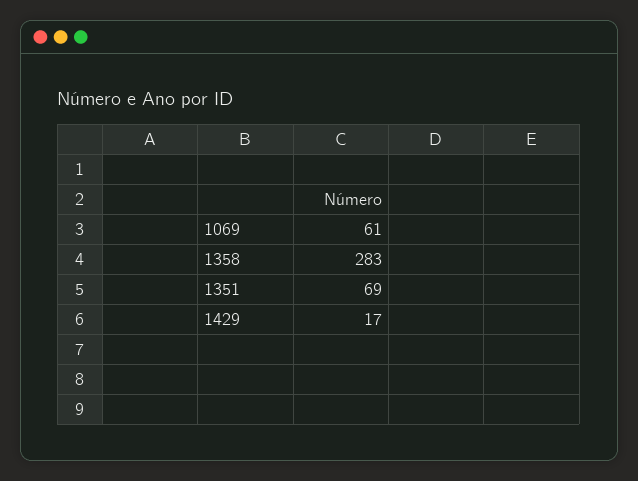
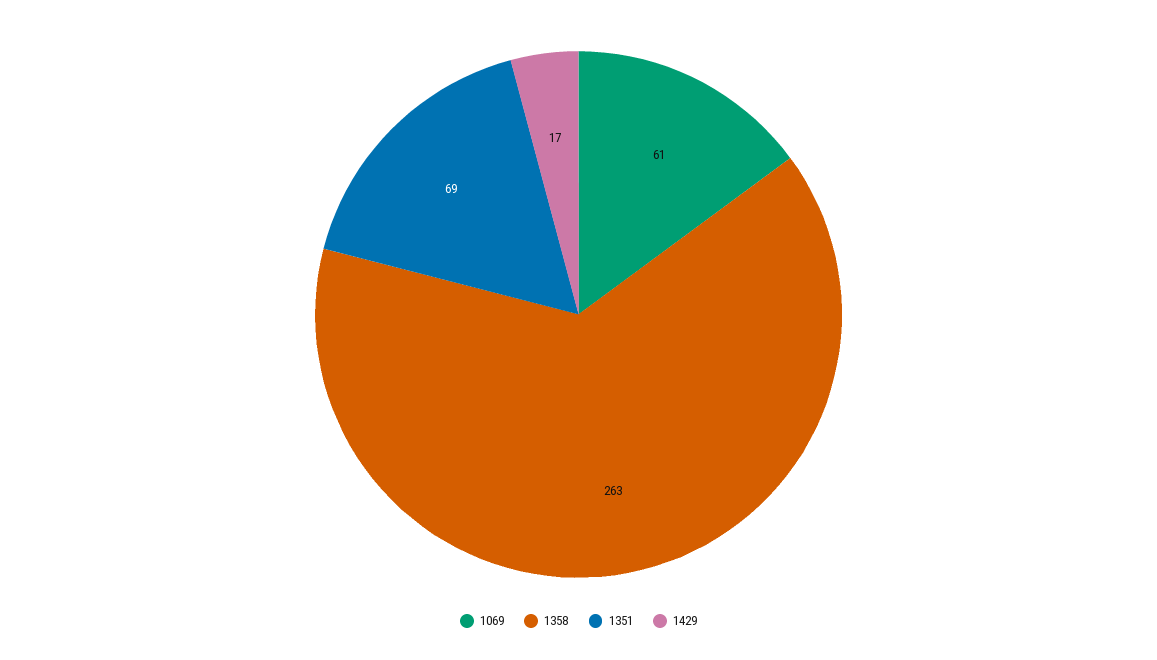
  {
    "1069": 61,
-   "1358": 283,
+   "1358": 263,
    "1351": 69,
    "1429": 17
  }

